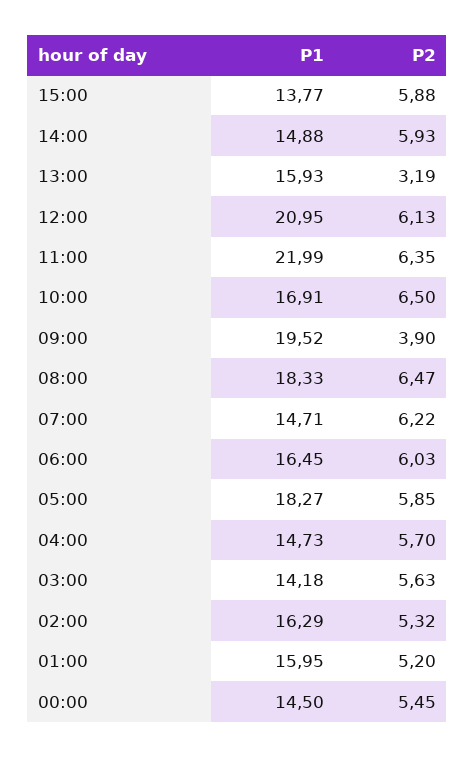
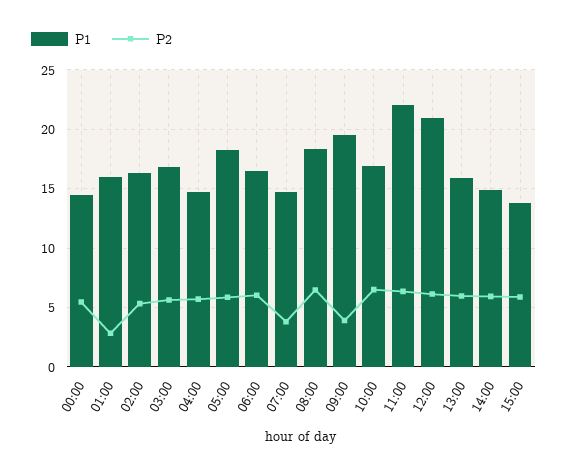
  {
    "P1": {
      "15:00": 13.77,
      "14:00": 14.88,
      "13:00": 15.93,
      "12:00": 20.95,
      "11:00": 21.99,
      "10:00": 16.91,
      "09:00": 19.52,
      "08:00": 18.33,
      "07:00": 14.71,
      "06:00": 16.45,
      "05:00": 18.27,
      "04:00": 14.73,
-     "03:00": 14.18,
+     "03:00": 17,
      "02:00": 16.29,
      "01:00": 15.95,
      "00:00": 14.5
    },
    "P2": {
      "15:00": 5.88,
      "14:00": 5.93,
-     "13:00": 3.19,
+     "13:00": 6,
      "12:00": 6.13,
      "11:00": 6.35,
      "10:00": 6.5,
      "09:00": 3.9,
      "08:00": 6.47,
-     "07:00": 6.22,
+     "07:00": 4,
      "06:00": 6.03,
      "05:00": 5.85,
      "04:00": 5.7,
      "03:00": 5.63,
      "02:00": 5.32,
-     "01:00": 5.2,
+     "01:00": 3,
      "00:00": 5.45
    }
  }

